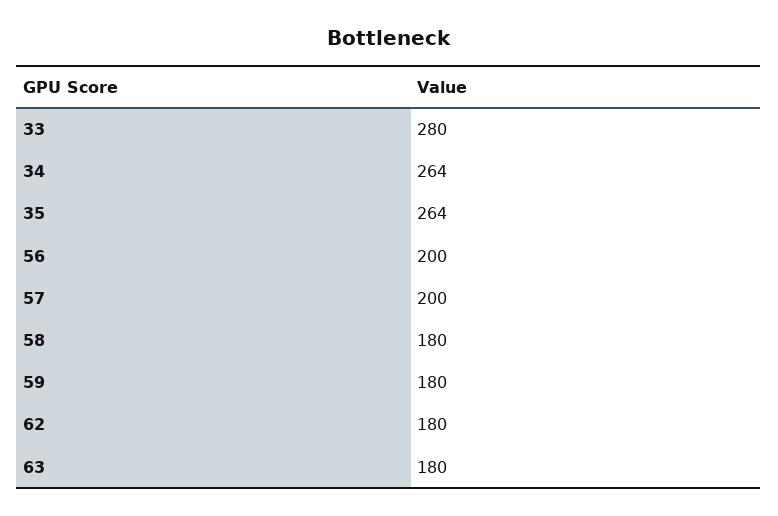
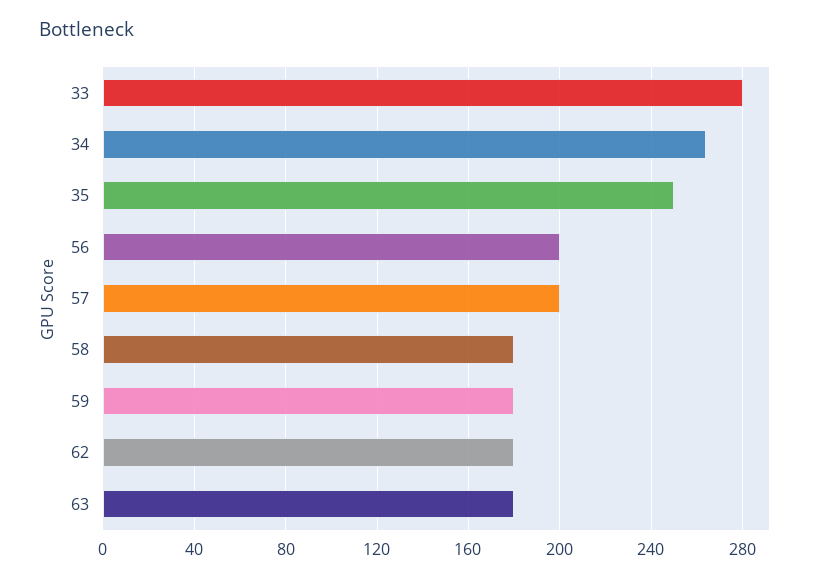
  {
    "33": 280,
    "34": 264,
-   "35": 264,
+   "35": 250,
    "56": 200,
    "57": 200,
    "58": 180,
    "59": 180,
    "62": 180,
    "63": 180
  }

